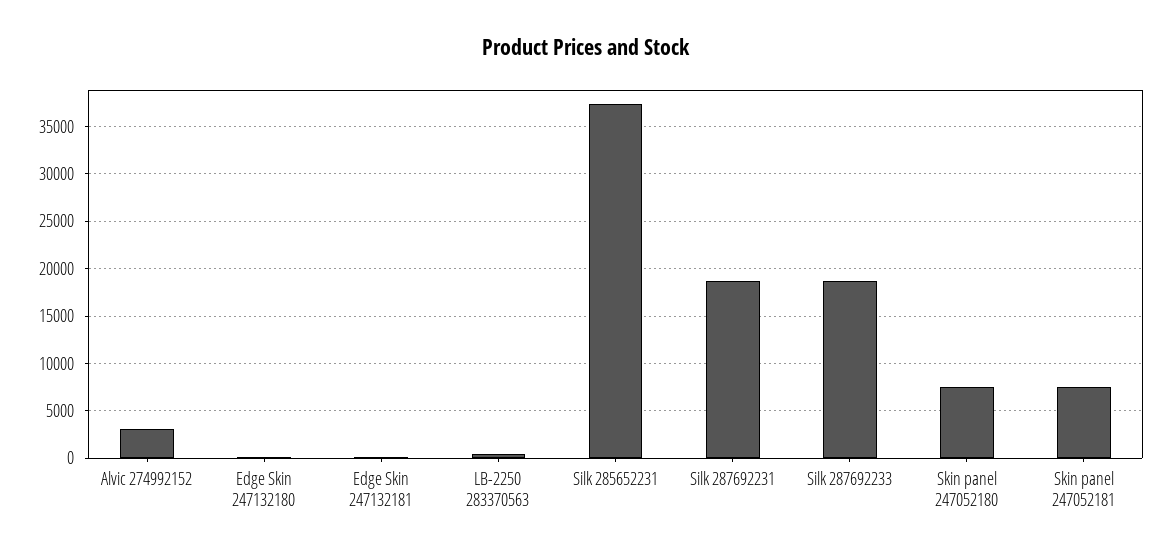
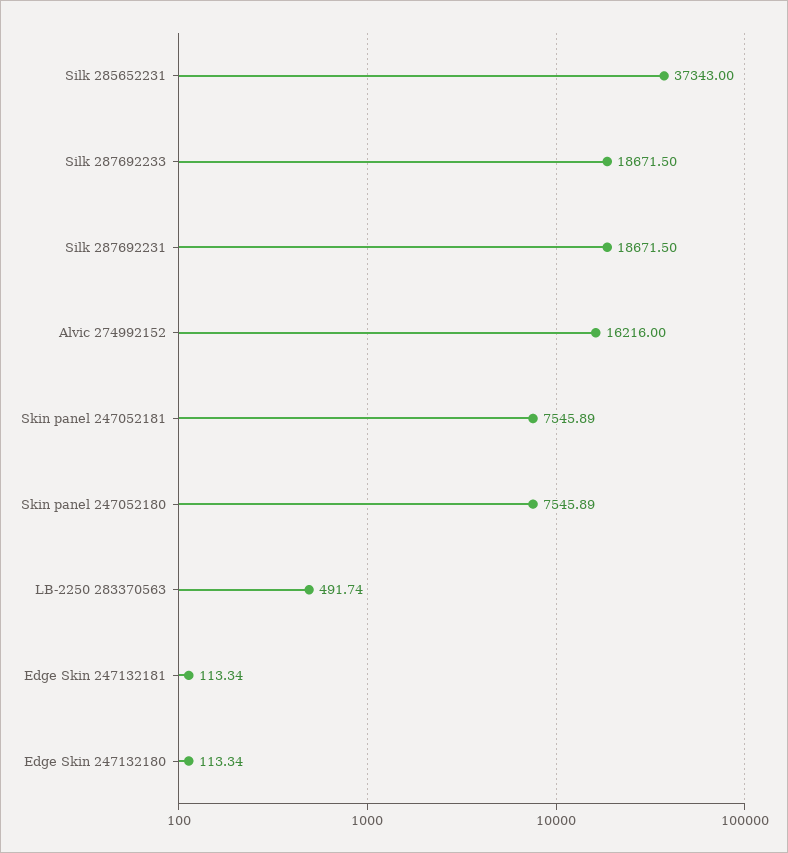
  {
-   "Alvic 274992152": 3000,
+   "Alvic 274992152": 16216,
    "Edge Skin 247132180": 113.34,
    "Edge Skin 247132181": 113.34,
    "LB-2250 283370563": 491.74,
    "Silk 285652231": 37343,
    "Silk 287692231": 18671.5,
    "Silk 287692233": 18671.5,
    "Skin panel 247052180": 7545.89,
    "Skin panel 247052181": 7545.89
  }

